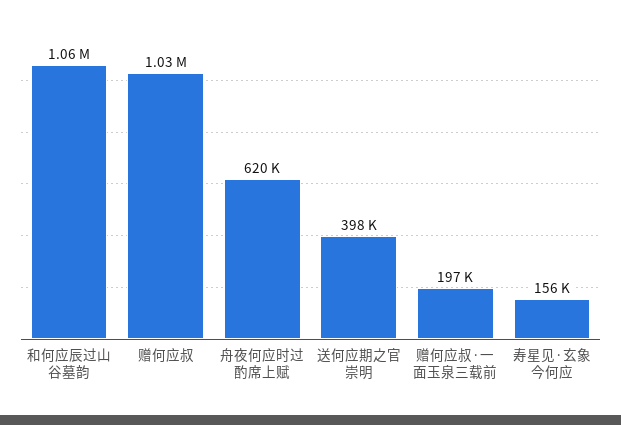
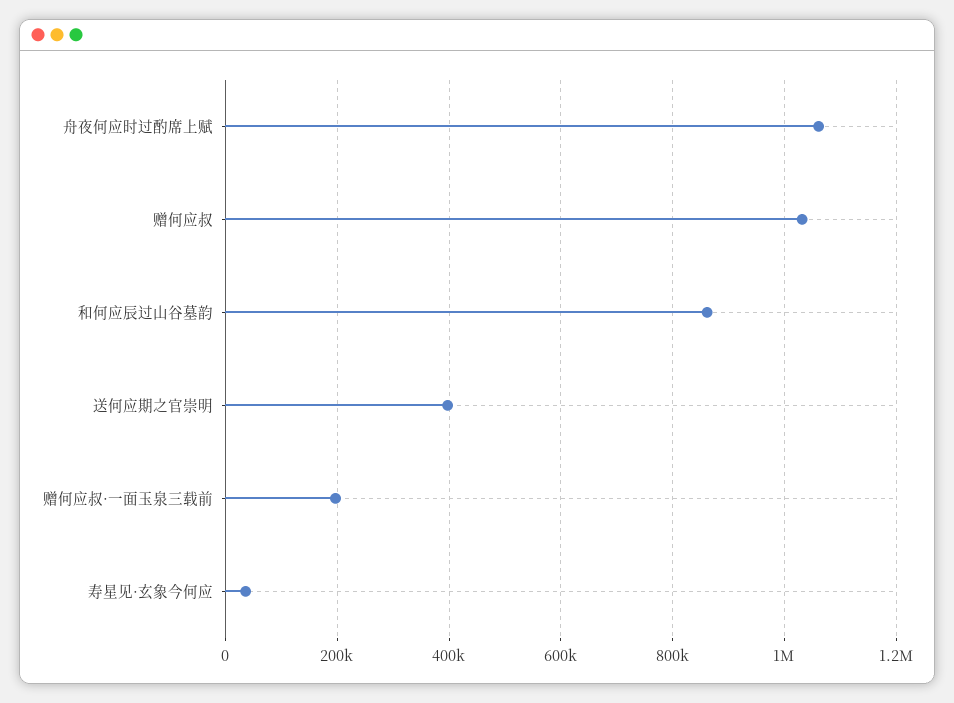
  {
-   "和何应辰过山谷墓韵": 1060000,
+   "和何应辰过山谷墓韵": 860000,
    "赠何应叔": 1030000,
-   "舟夜何应时过酌席上赋": 620000,
+   "舟夜何应时过酌席上赋": 1060000,
    "送何应期之官崇明": 398000,
    "赠何应叔·一面玉泉三载前": 197000,
-   "寿星见·玄象今何应": 156000
+   "寿星见·玄象今何应": 40000
  }

